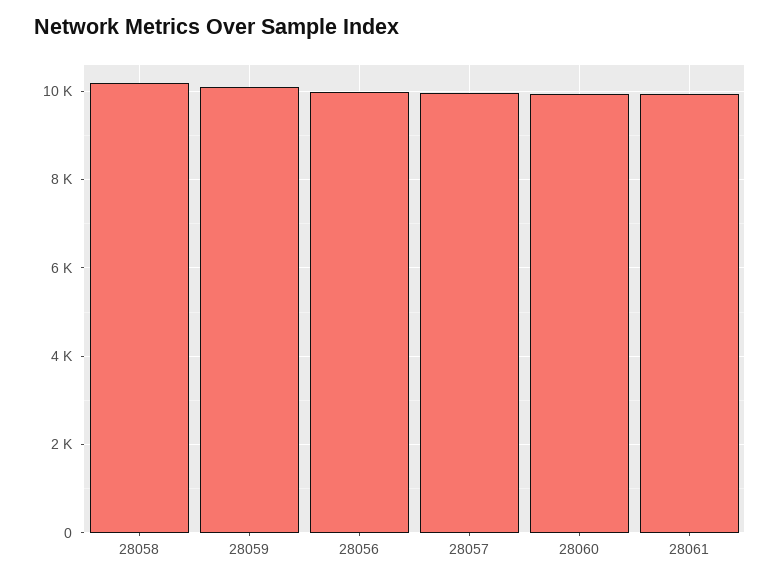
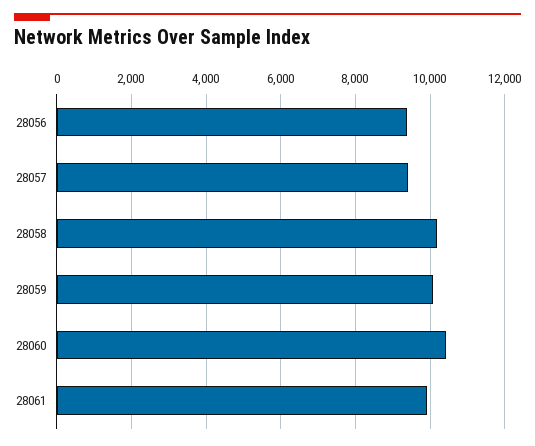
  {
    "28058": 10200,
    "28059": 10000,
-   "28056": 10000,
+   "28056": 9400,
-   "28057": 10000,
+   "28057": 9400,
-   "28060": 10000,
+   "28060": 10400,
    "28061": 10000
  }

